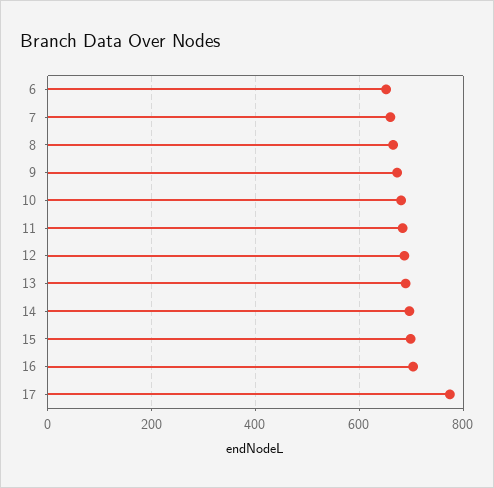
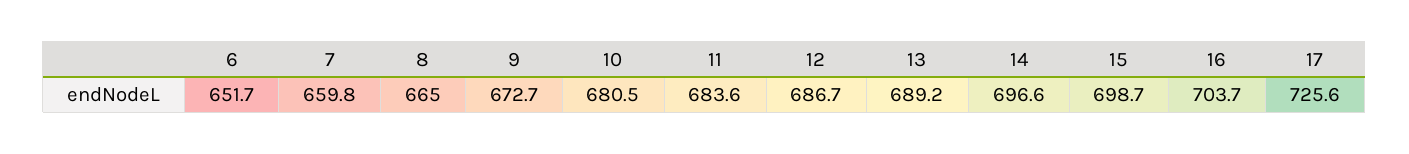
  {
    "6": 651.7,
    "7": 659.8,
    "8": 665,
    "9": 672.7,
    "10": 680.5,
    "11": 683.6,
    "12": 686.7,
    "13": 689.2,
    "14": 696.6,
    "15": 698.7,
    "16": 703.7,
-   "17": 780
+   "17": 725.6
  }

